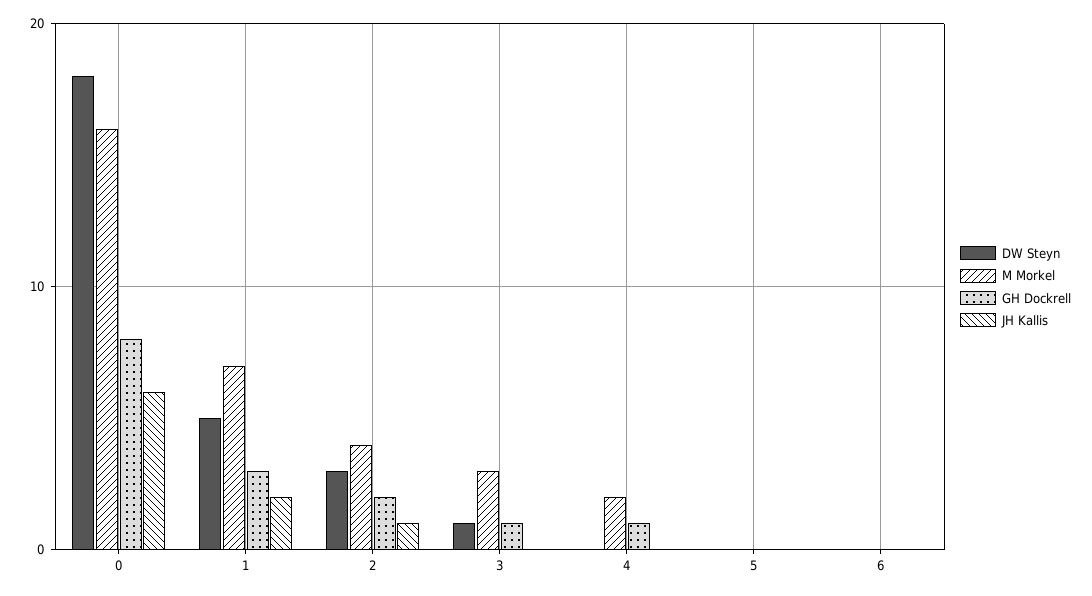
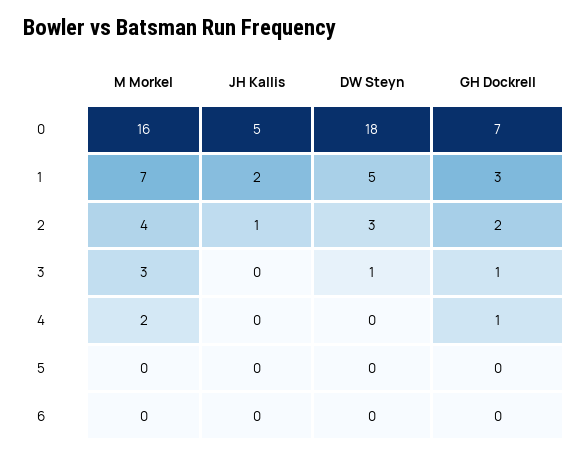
  {
    "DW Steyn": {
      "0": 18,
      "1": 5,
      "2": 3,
      "3": 1,
      "4": 0,
      "5": 0,
      "6": 0
    },
    "M Morkel": {
      "0": 16,
      "1": 7,
      "2": 4,
      "3": 3,
      "4": 2,
      "5": 0,
      "6": 0
    },
    "GH Dockrell": {
-     "0": 8,
+     "0": 7,
      "1": 3,
      "2": 2,
      "3": 1,
      "4": 1,
      "5": 0,
      "6": 0
    },
    "JH Kallis": {
-     "0": 6,
+     "0": 5,
      "1": 2,
      "2": 1,
      "3": 0,
      "4": 0,
      "5": 0,
      "6": 0
    }
  }

